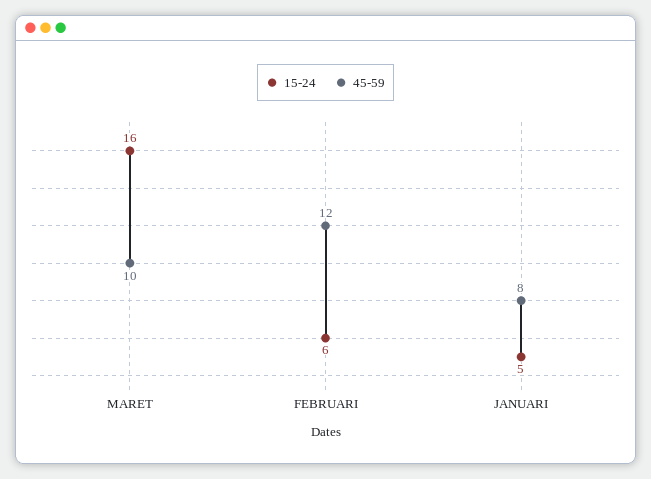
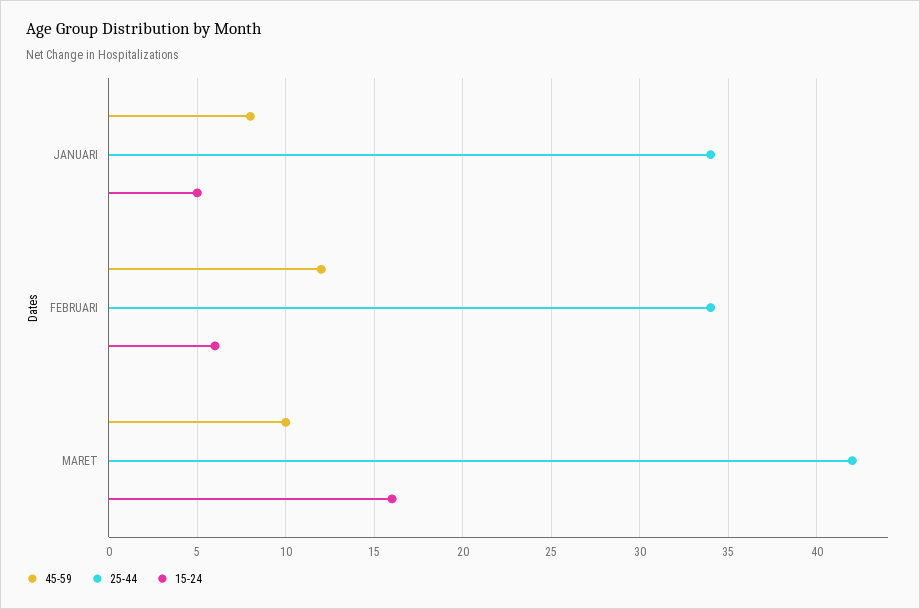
  {
    "15-24": {
      "MARET": 16,
      "FEBRUARI": 6,
      "JANUARI": 5
    },
    "45-59": {
      "MARET": 10,
      "FEBRUARI": 12,
      "JANUARI": 8
-   }
+   },
+   "25-44": {
+     "JANUARI": 34,
+     "FEBRUARI": 34,
+     "MARET": 42
+   }
  }

